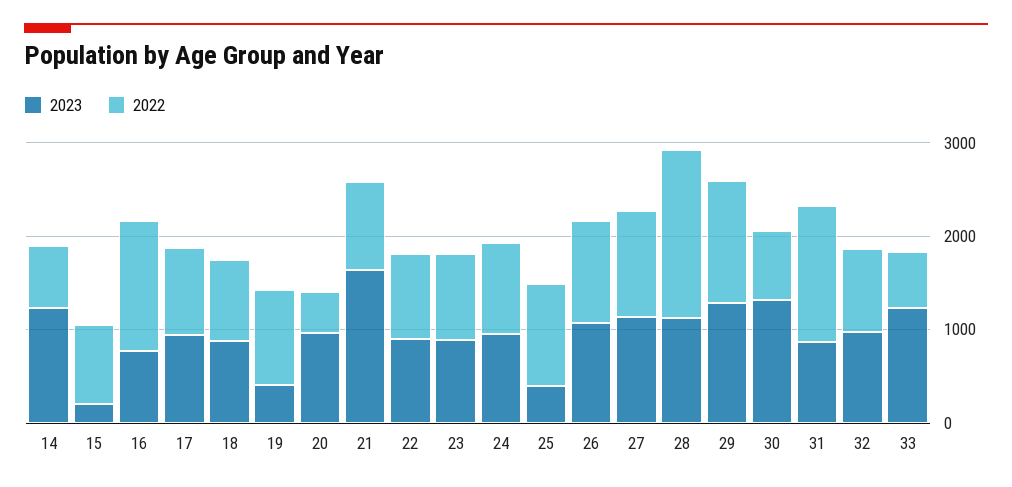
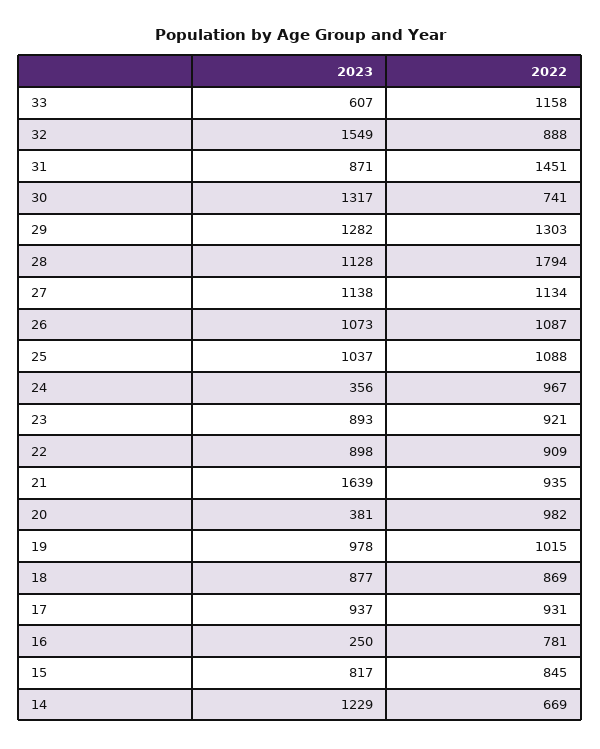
  {
    "2023": {
      "14": 1229,
-     "15": 200,
+     "15": 817,
-     "16": 800,
+     "16": 250,
      "17": 937,
      "18": 877,
-     "19": 400,
+     "19": 978,
-     "20": 1000,
+     "20": 381,
      "21": 1639,
      "22": 898,
      "23": 893,
-     "24": 1000,
+     "24": 356,
-     "25": 400,
+     "25": 1037,
      "26": 1073,
      "27": 1138,
      "28": 1128,
      "29": 1282,
      "30": 1317,
      "31": 871,
-     "32": 1000,
+     "32": 1549,
-     "33": 1200
+     "33": 607
    },
    "2022": {
      "14": 669,
      "15": 845,
-     "16": 1400,
+     "16": 781,
      "17": 931,
      "18": 869,
      "19": 1015,
-     "20": 400,
+     "20": 982,
      "21": 935,
      "22": 909,
      "23": 921,
      "24": 967,
      "25": 1088,
      "26": 1087,
      "27": 1134,
      "28": 1794,
      "29": 1303,
      "30": 741,
      "31": 1451,
      "32": 888,
-     "33": 600
+     "33": 1158
    }
  }

